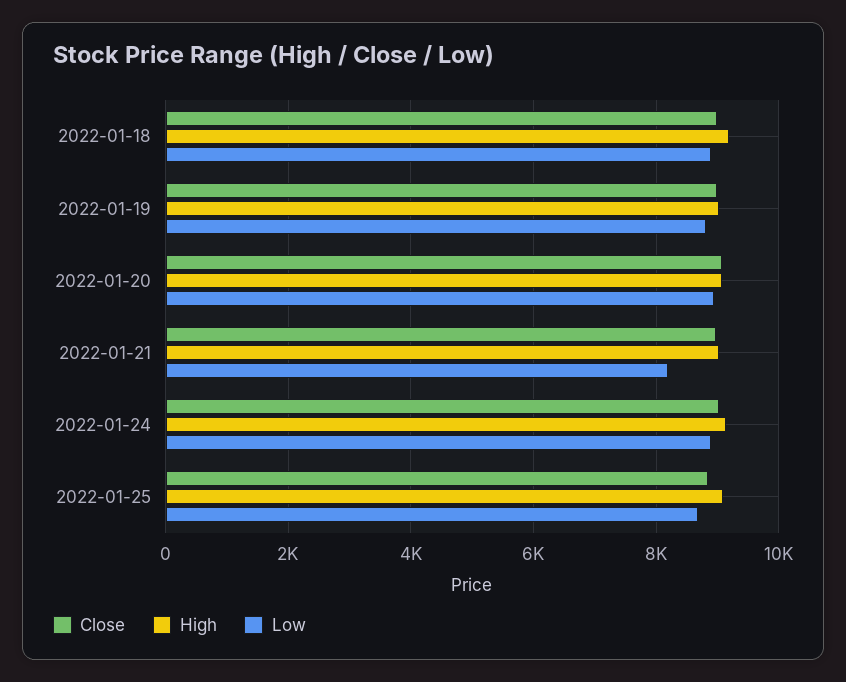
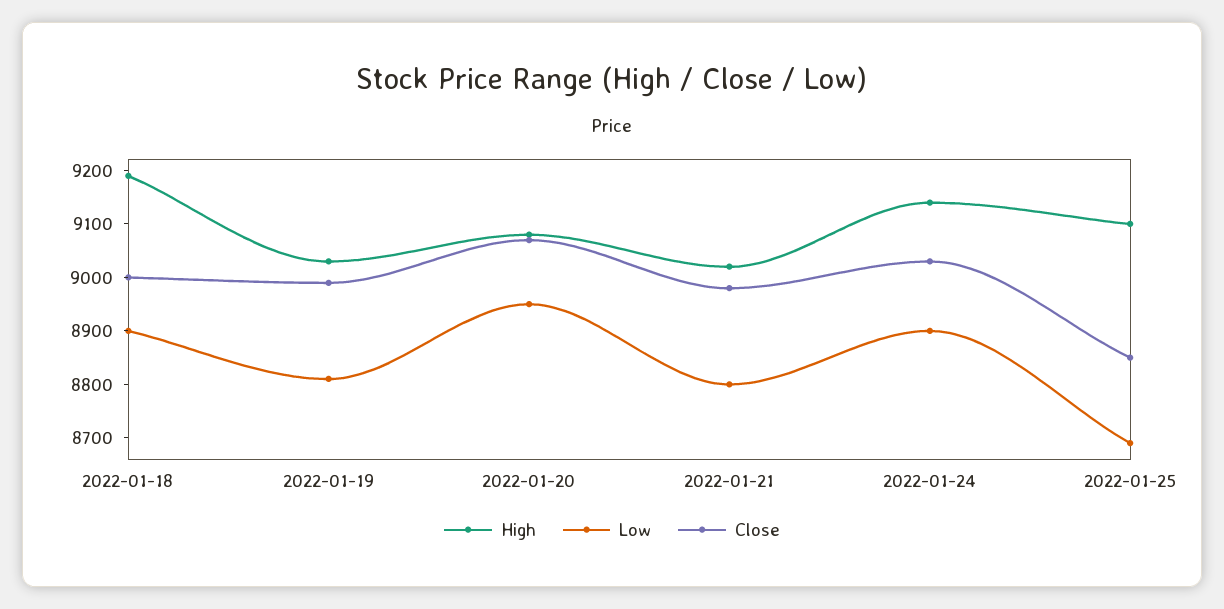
  {
    "Close": {
      "2022-01-18": 9000,
      "2022-01-19": 9000,
      "2022-01-20": 9080,
      "2022-01-21": 8980,
      "2022-01-24": 9040,
      "2022-01-25": 8860
    },
    "High": {
      "2022-01-18": 9200,
      "2022-01-19": 9040,
      "2022-01-20": 9080,
      "2022-01-21": 9020,
      "2022-01-24": 9140,
      "2022-01-25": 9100
    },
    "Low": {
      "2022-01-18": 8900,
      "2022-01-19": 8820,
      "2022-01-20": 8960,
-     "2022-01-21": 8200,
+     "2022-01-21": 8800,
      "2022-01-24": 8900,
      "2022-01-25": 8700
    }
  }

